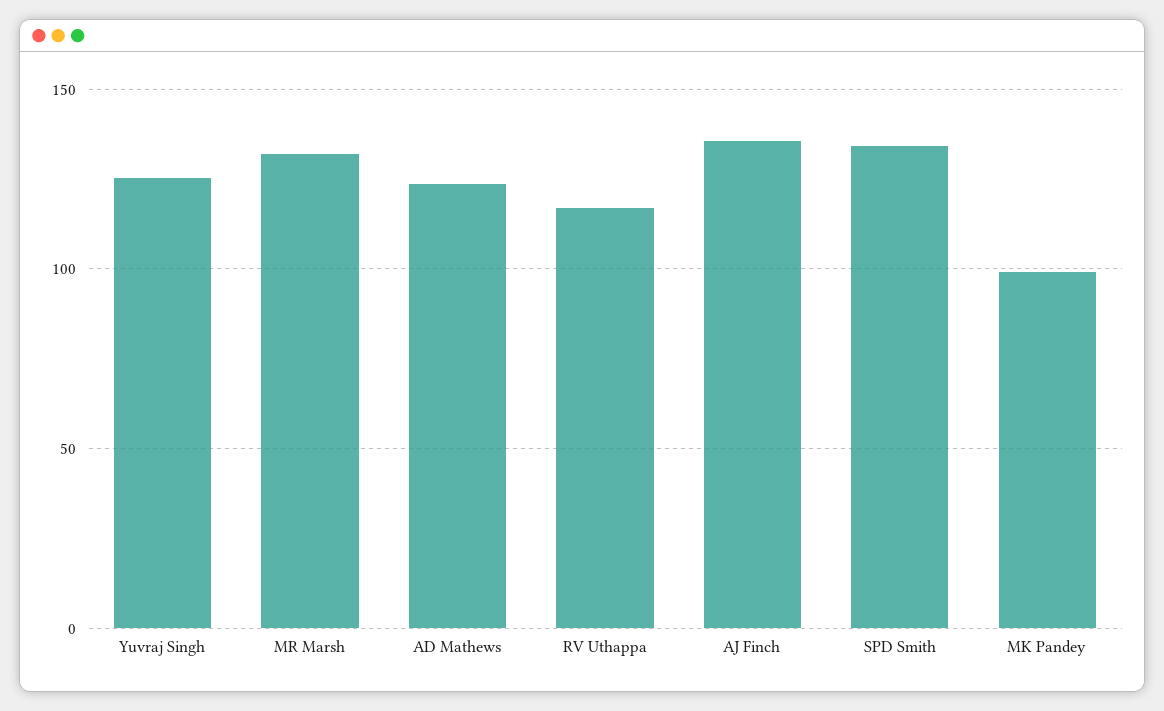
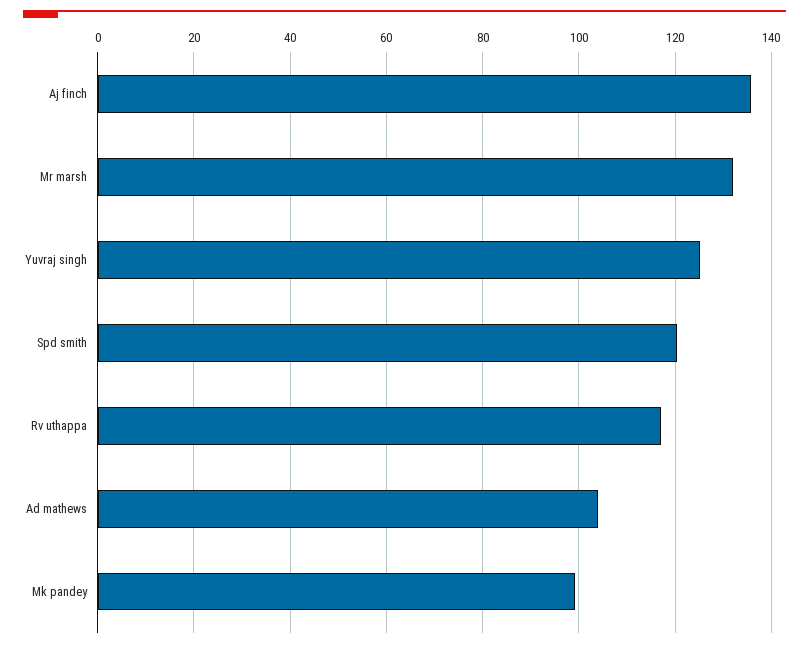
  {
    "Yuvraj Singh": 126,
    "MR Marsh": 132,
-   "AD Mathews": 125,
+   "AD Mathews": 104,
    "RV Uthappa": 116,
    "AJ Finch": 136,
-   "SPD Smith": 135,
+   "SPD Smith": 120,
    "MK Pandey": 100
  }

